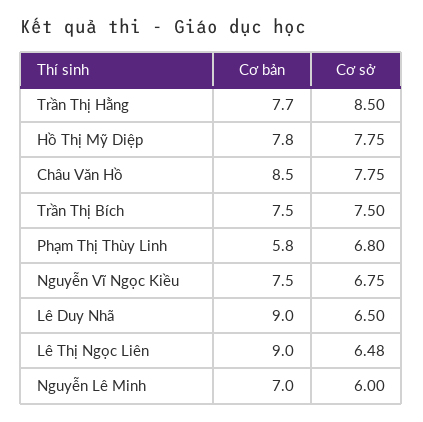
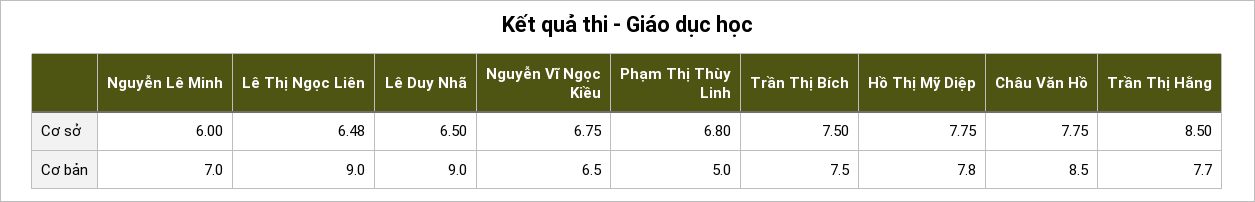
  {
    "Cơ bản": {
      "Trần Thị Hằng": 7.7,
      "Hồ Thị Mỹ Diệp": 7.8,
      "Châu Văn Hồ": 8.5,
      "Trần Thị Bích": 7.5,
-     "Phạm Thị Thùy Linh": 5.8,
+     "Phạm Thị Thùy Linh": 5,
-     "Nguyễn Vĩ Ngọc Kiều": 7.5,
+     "Nguyễn Vĩ Ngọc Kiều": 6.5,
      "Lê Duy Nhã": 9,
      "Lê Thị Ngọc Liên": 9,
      "Nguyễn Lê Minh": 7
    },
    "Cơ sở": {
      "Trần Thị Hằng": 8.5,
      "Hồ Thị Mỹ Diệp": 7.75,
      "Châu Văn Hồ": 7.75,
      "Trần Thị Bích": 7.5,
      "Phạm Thị Thùy Linh": 6.8,
      "Nguyễn Vĩ Ngọc Kiều": 6.75,
      "Lê Duy Nhã": 6.5,
      "Lê Thị Ngọc Liên": 6.48,
      "Nguyễn Lê Minh": 6
    }
  }

